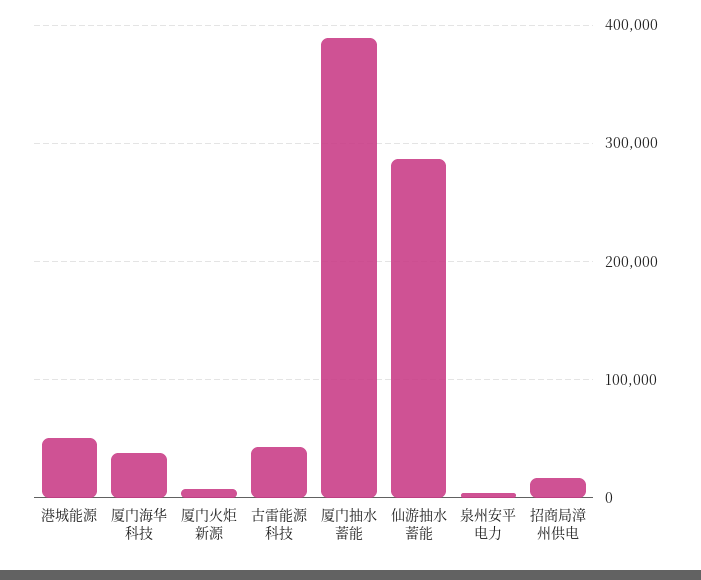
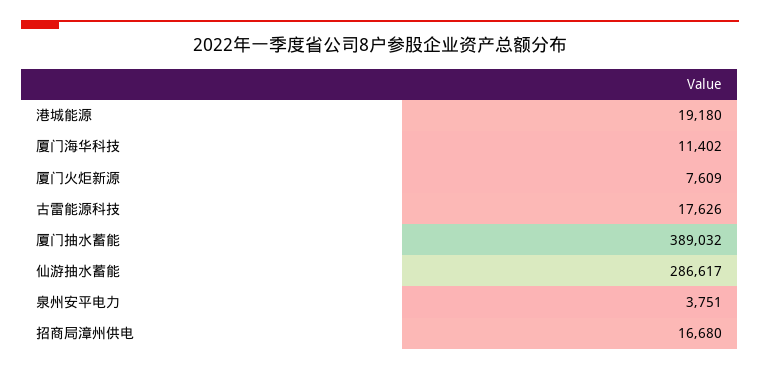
  {
-   "港城能源": 50000,
+   "港城能源": 19180,
-   "厦门海华科技": 40000,
+   "厦门海华科技": 11402,
    "厦门火炬新源": 7609,
-   "古雷能源科技": 40000,
+   "古雷能源科技": 17626,
    "厦门抽水蓄能": 389032,
    "仙游抽水蓄能": 286617,
    "泉州安平电力": 3751,
    "招商局漳州供电": 16680
  }

